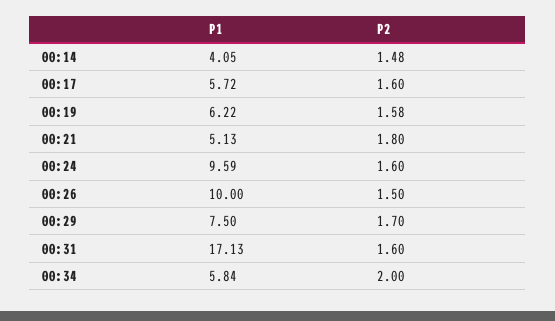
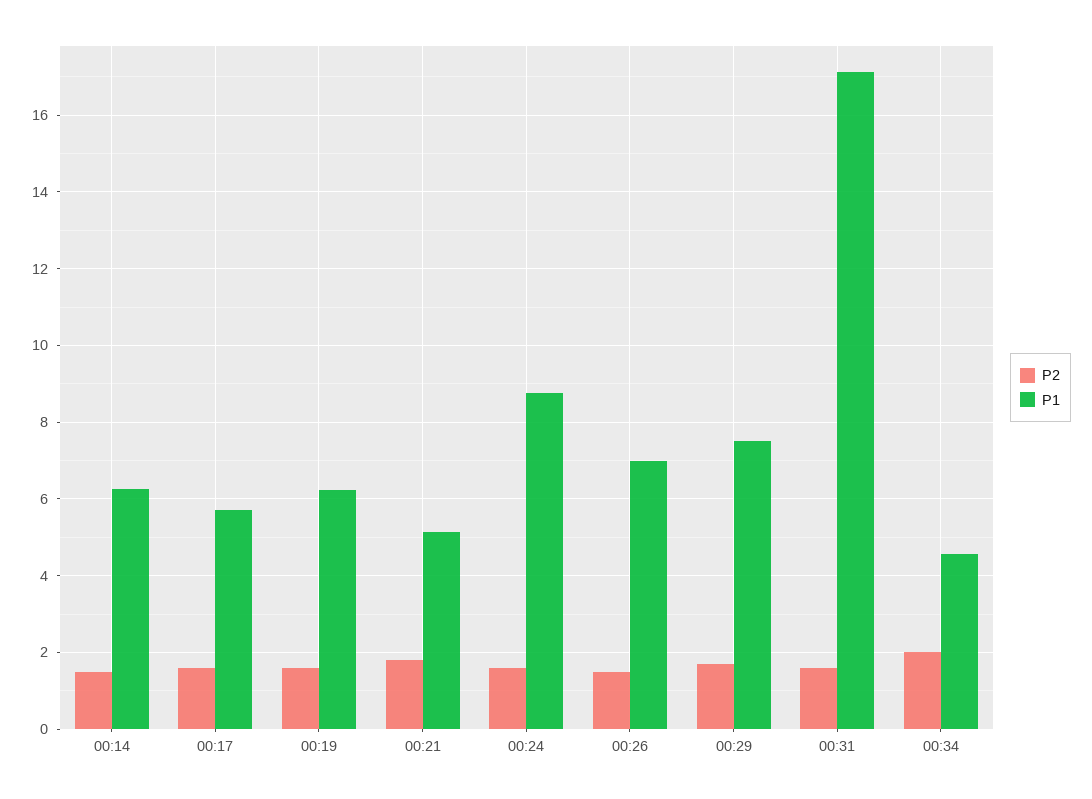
  {
    "P1": {
-     "00:14": 4.05,
+     "00:14": 6.2,
      "00:17": 5.72,
      "00:19": 6.22,
      "00:21": 5.13,
-     "00:24": 9.59,
+     "00:24": 8.8,
-     "00:26": 10,
+     "00:26": 7,
      "00:29": 7.5,
      "00:31": 17.13,
-     "00:34": 5.84
+     "00:34": 4.6
    },
    "P2": {
      "00:14": 1.48,
      "00:17": 1.6,
      "00:19": 1.58,
      "00:21": 1.8,
      "00:24": 1.6,
      "00:26": 1.5,
      "00:29": 1.7,
      "00:31": 1.6,
      "00:34": 2
    }
  }

